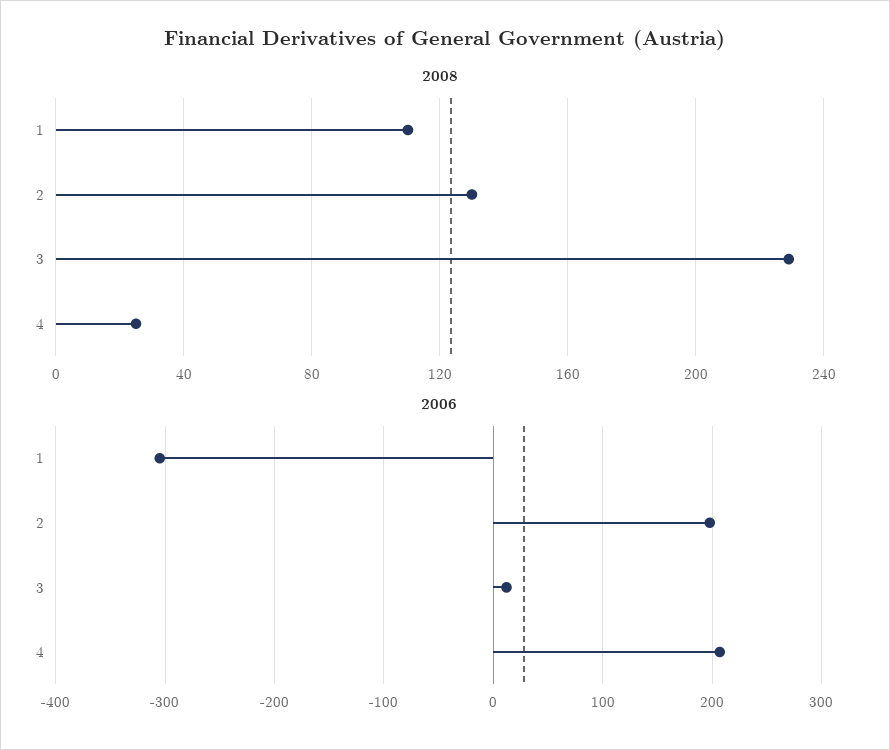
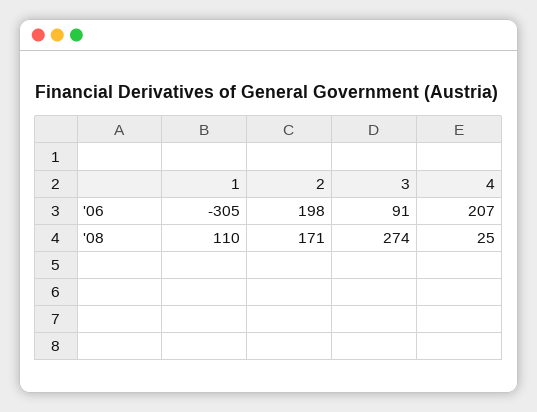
  {
    "2008": {
      "1": 110,
-     "2": 130,
+     "2": 171,
-     "3": 230,
+     "3": 274,
      "4": 25
    },
    "2006": {
      "1": -305,
      "2": 198,
-     "3": 10,
+     "3": 91,
      "4": 207
    }
  }

